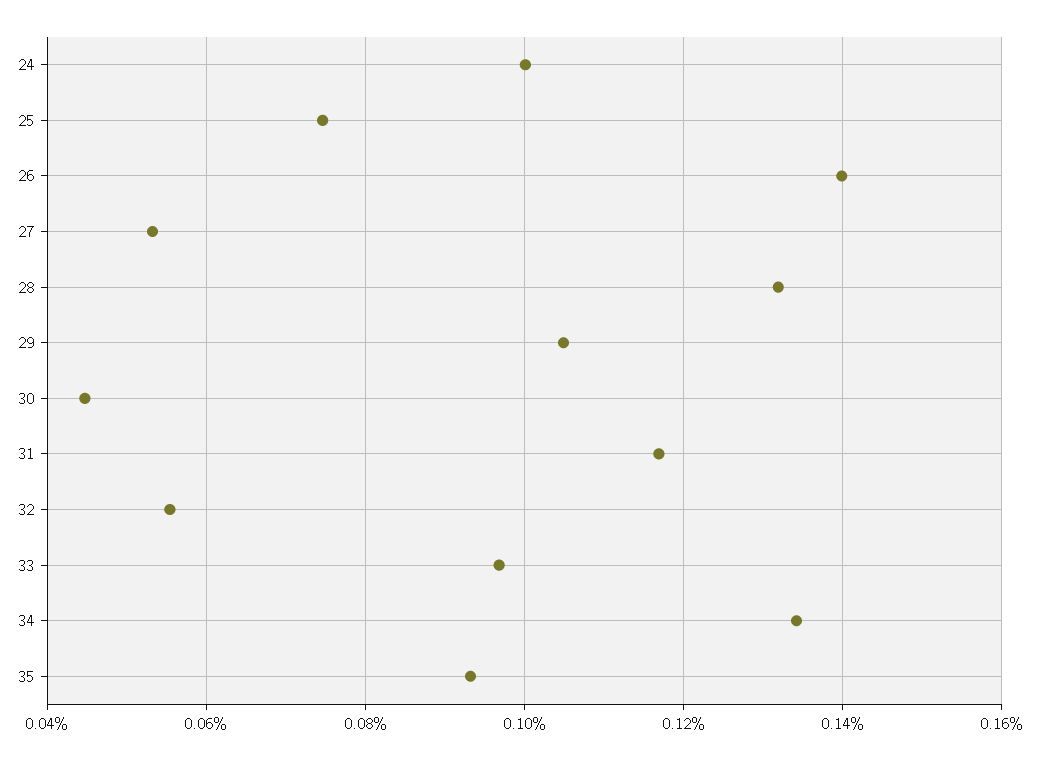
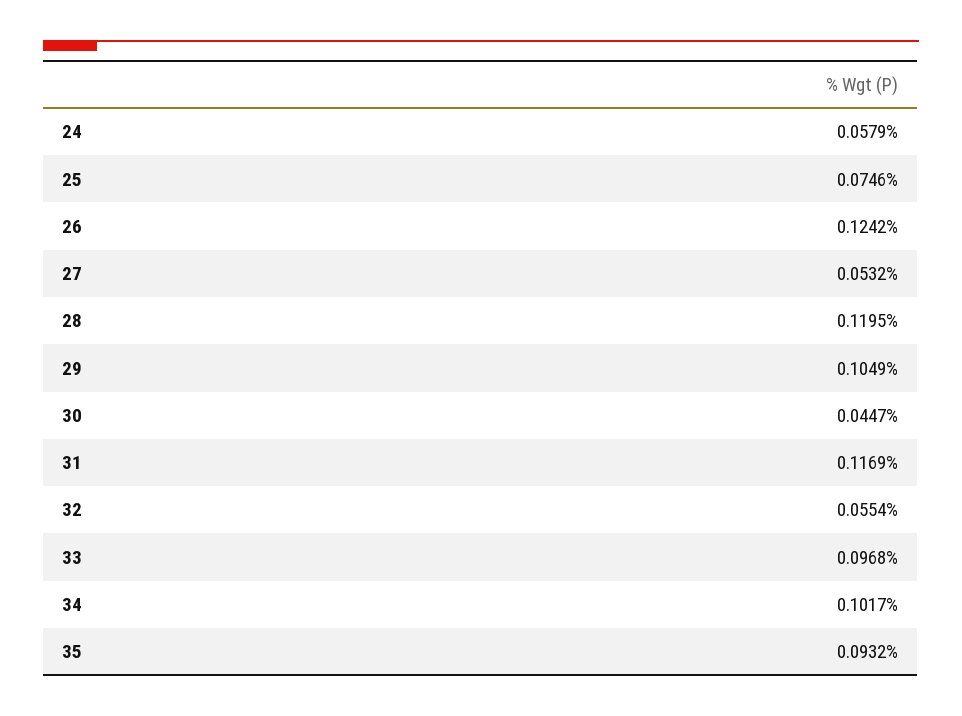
  {
-   "24": 0.1,
+   "24": 0.0579,
    "25": 0.0746,
-   "26": 0.14,
+   "26": 0.1242,
    "27": 0.0532,
-   "28": 0.132,
+   "28": 0.1195,
    "29": 0.1049,
    "30": 0.0447,
    "31": 0.1169,
    "32": 0.0554,
    "33": 0.0968,
-   "34": 0.134,
+   "34": 0.1017,
    "35": 0.0932
  }

